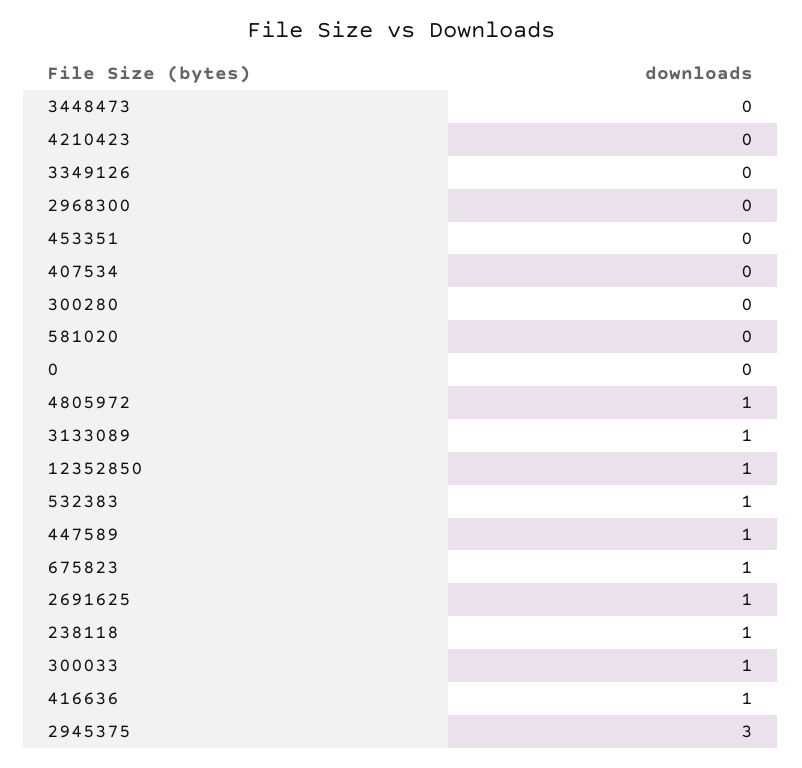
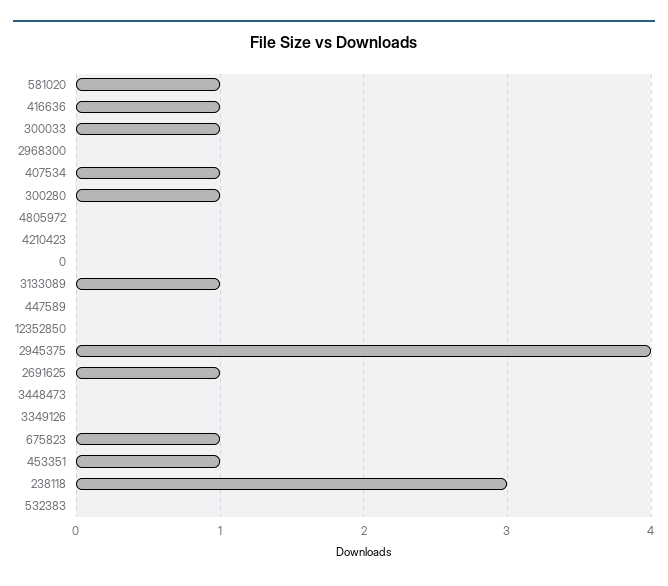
  {
    "3448473": 0,
    "4210423": 0,
    "3349126": 0,
    "2968300": 0,
-   "453351": 0,
+   "453351": 1,
-   "407534": 0,
+   "407534": 1,
-   "300280": 0,
+   "300280": 1,
-   "581020": 0,
+   "581020": 1,
    "0": 0,
-   "4805972": 1,
+   "4805972": 0,
    "3133089": 1,
-   "12352850": 1,
+   "12352850": 0,
-   "532383": 1,
+   "532383": 0,
-   "447589": 1,
+   "447589": 0,
    "675823": 1,
    "2691625": 1,
-   "238118": 1,
+   "238118": 3,
    "300033": 1,
    "416636": 1,
-   "2945375": 3
+   "2945375": 4
  }

